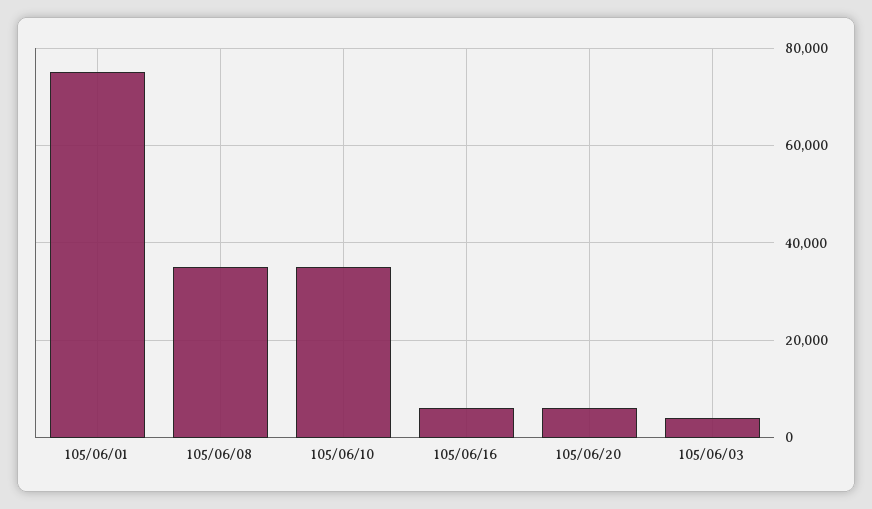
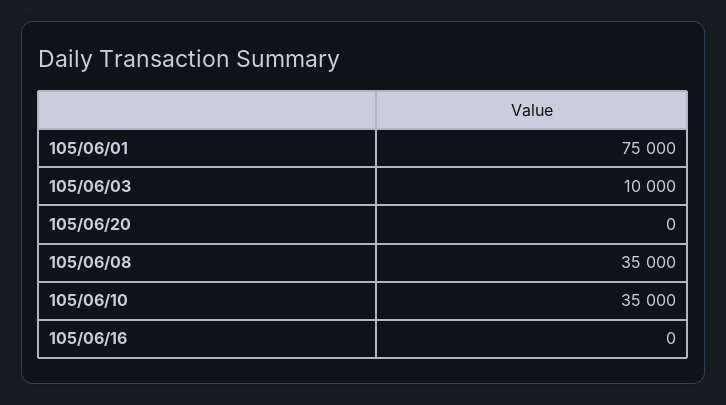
  {
    "105/06/01": 75000,
    "105/06/08": 35000,
    "105/06/10": 35000,
-   "105/06/16": 6000,
+   "105/06/16": 0,
-   "105/06/20": 6000,
+   "105/06/20": 0,
-   "105/06/03": 4000
+   "105/06/03": 10000
  }

